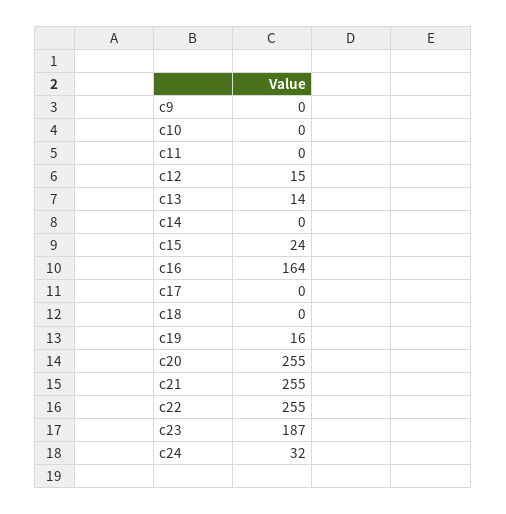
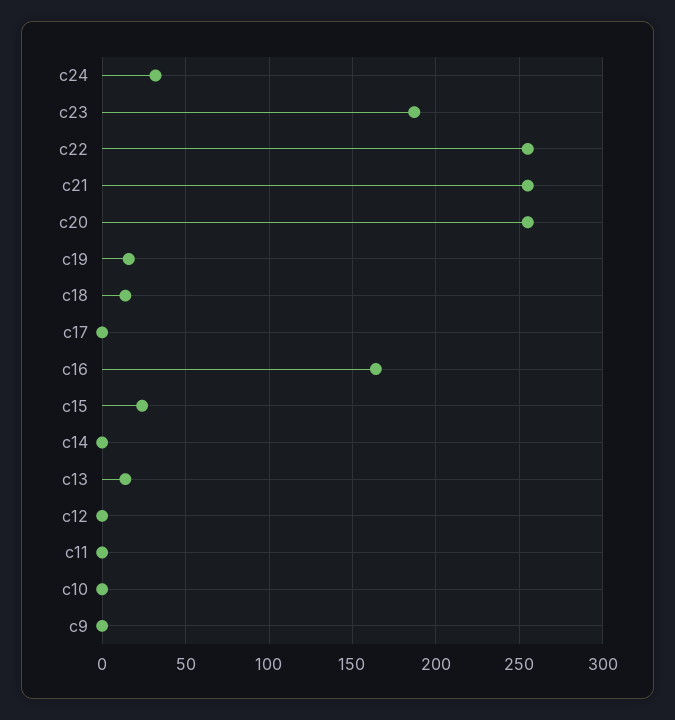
  {
    "c9": 0,
    "c10": 0,
    "c11": 0,
-   "c12": 15,
+   "c12": 0,
    "c13": 14,
    "c14": 0,
    "c15": 24,
    "c16": 164,
    "c17": 0,
-   "c18": 0,
+   "c18": 15,
    "c19": 16,
    "c20": 255,
    "c21": 255,
    "c22": 255,
    "c23": 187,
    "c24": 32
  }

